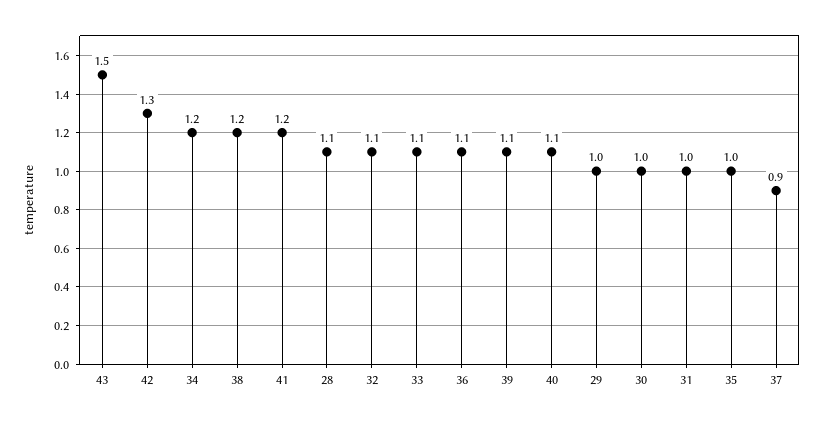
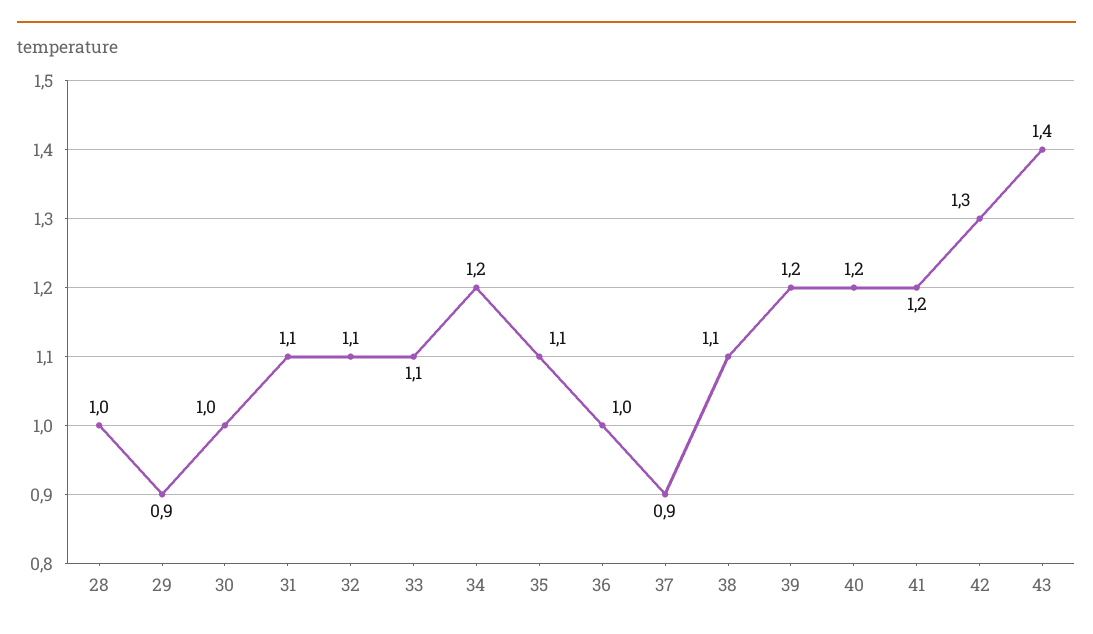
  {
-   "43": 1.5,
+   "43": 1.4,
    "42": 1.3,
    "34": 1.2,
-   "38": 1.2,
+   "38": 1.1,
    "41": 1.2,
-   "28": 1.1,
+   "28": 1,
    "32": 1.1,
    "33": 1.1,
-   "36": 1.1,
+   "36": 1,
-   "39": 1.1,
+   "39": 1.2,
-   "40": 1.1,
+   "40": 1.2,
-   "29": 1,
+   "29": 0.9,
    "30": 1,
-   "31": 1,
+   "31": 1.1,
-   "35": 1,
+   "35": 1.1,
    "37": 0.9
  }

